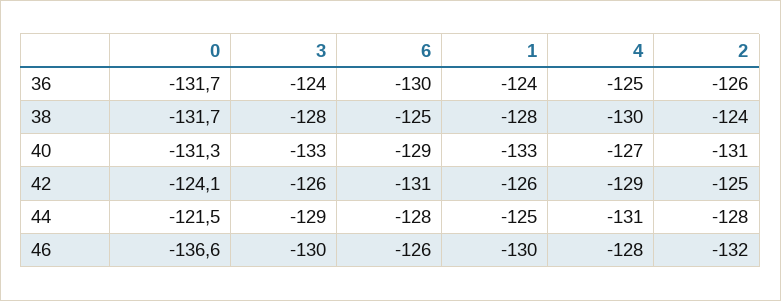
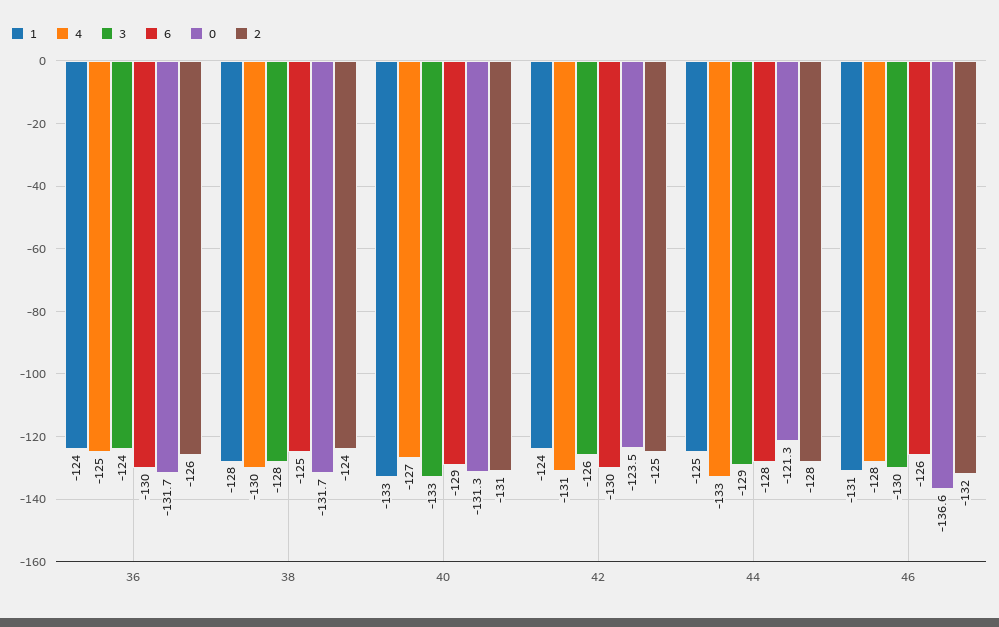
  {
    "0": {
      "36": -131.7,
      "38": -131.7,
      "40": -131.3,
-     "42": -124.1,
+     "42": -123.5,
-     "44": -121.5,
+     "44": -121.3,
      "46": -136.6
    },
    "3": {
      "36": -124,
      "38": -128,
      "40": -133,
      "42": -126,
      "44": -129,
      "46": -130
    },
    "6": {
      "36": -130,
      "38": -125,
      "40": -129,
-     "42": -131,
+     "42": -130,
      "44": -128,
      "46": -126
    },
    "1": {
      "36": -124,
      "38": -128,
      "40": -133,
-     "42": -126,
+     "42": -124,
      "44": -125,
-     "46": -130
+     "46": -131
    },
    "4": {
      "36": -125,
      "38": -130,
      "40": -127,
-     "42": -129,
+     "42": -131,
-     "44": -131,
+     "44": -133,
      "46": -128
    },
    "2": {
      "36": -126,
      "38": -124,
      "40": -131,
      "42": -125,
      "44": -128,
      "46": -132
    }
  }

